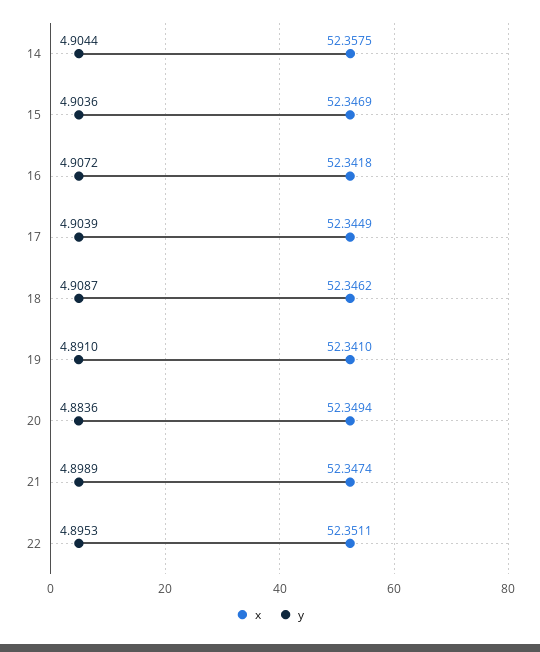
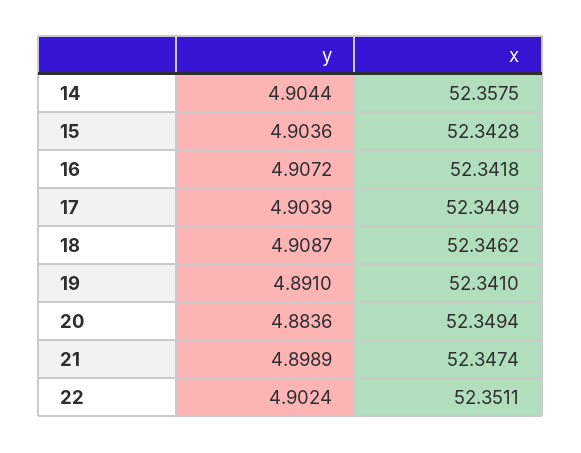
  {
    "x": {
      "14": 52.3575,
-     "15": 52.3469,
+     "15": 52.3428,
      "16": 52.3418,
      "17": 52.3449,
      "18": 52.3462,
      "19": 52.341,
      "20": 52.3494,
      "21": 52.3474,
      "22": 52.3511
    },
    "y": {
      "14": 4.9044,
      "15": 4.9036,
      "16": 4.9072,
      "17": 4.9039,
      "18": 4.9087,
      "19": 4.891,
      "20": 4.8836,
      "21": 4.8989,
-     "22": 4.8953
+     "22": 4.9024
    }
  }

